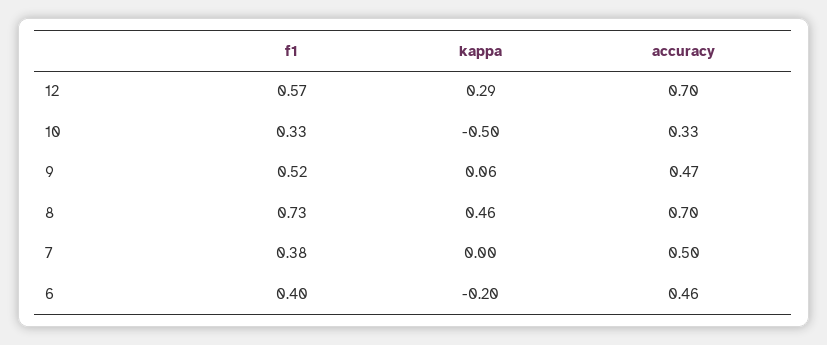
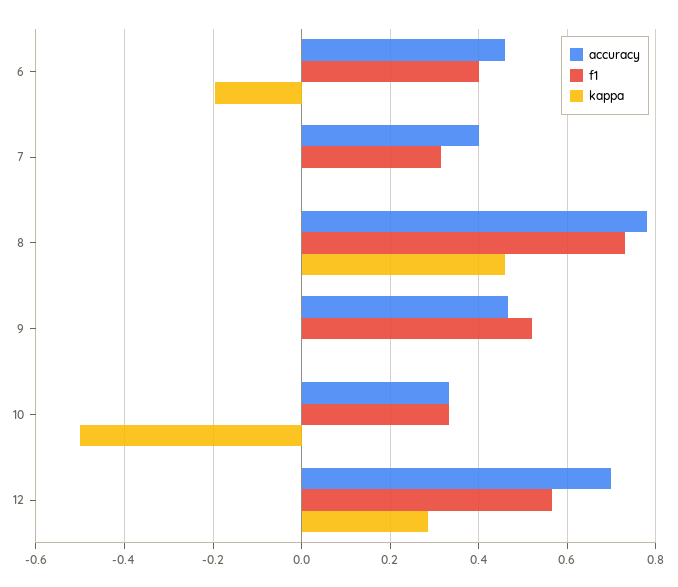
  {
    "f1": {
      "12": 0.57,
      "10": 0.33,
      "9": 0.52,
      "8": 0.73,
-     "7": 0.38,
+     "7": 0.32,
      "6": 0.4
    },
    "kappa": {
      "12": 0.29,
      "10": -0.5,
-     "9": 0.06,
+     "9": 0,
      "8": 0.46,
      "7": 0,
      "6": -0.2
    },
    "accuracy": {
      "12": 0.7,
      "10": 0.33,
      "9": 0.47,
-     "8": 0.7,
+     "8": 0.78,
-     "7": 0.5,
+     "7": 0.4,
      "6": 0.46
    }
  }

